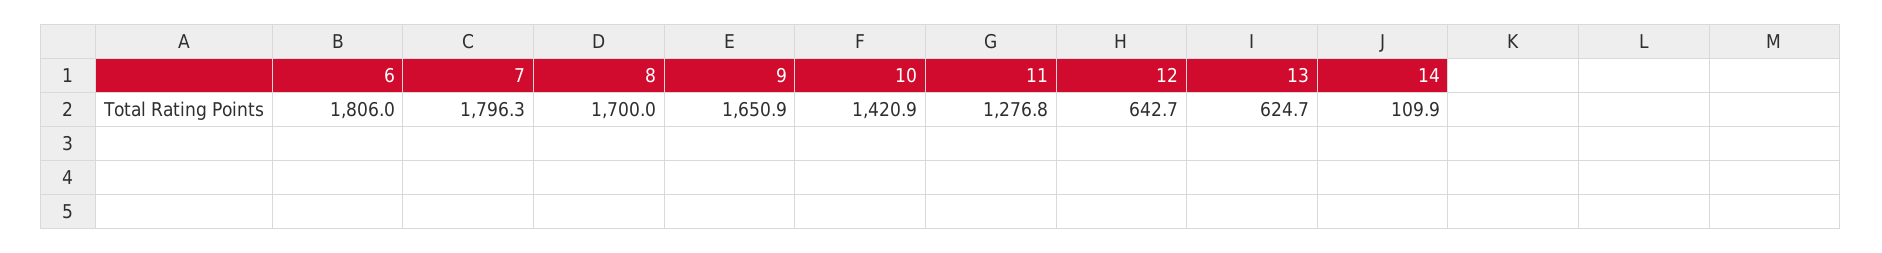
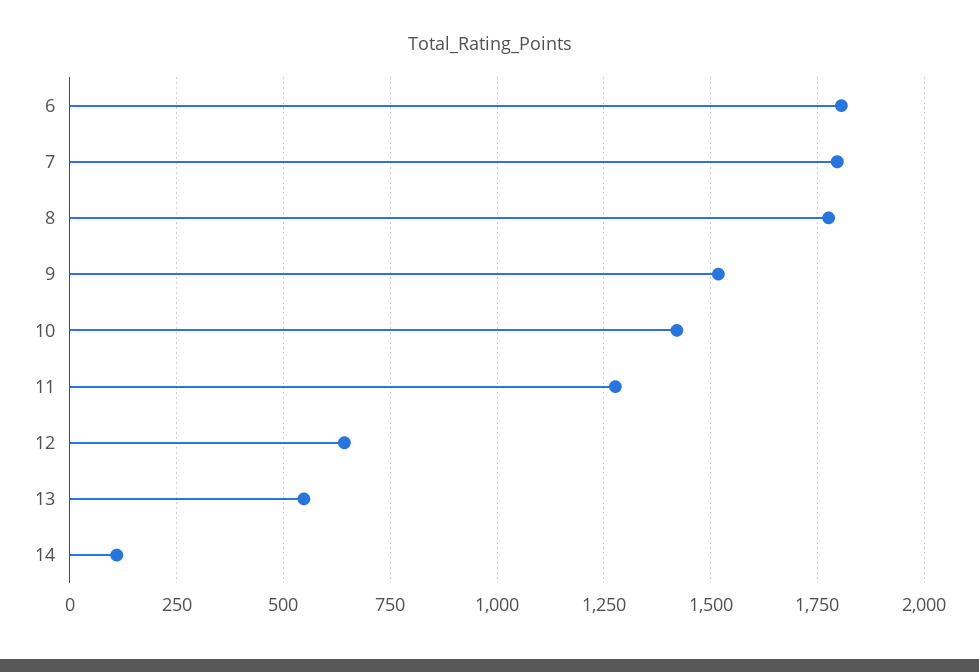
  {
    "6": 1806,
    "7": 1796.3,
-   "8": 1700,
+   "8": 1775,
-   "9": 1650.9,
+   "9": 1525,
    "10": 1420.9,
    "11": 1276.8,
    "12": 642.7,
-   "13": 624.7,
+   "13": 550,
    "14": 109.9
  }

